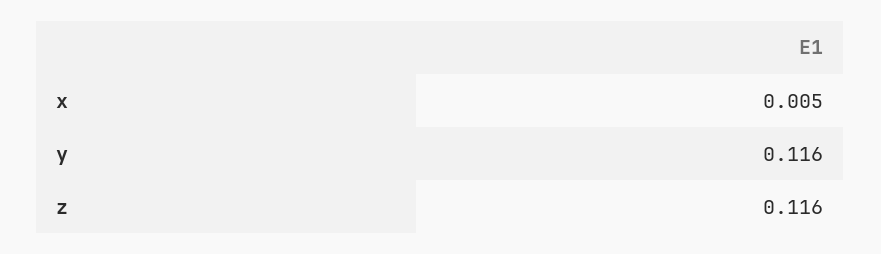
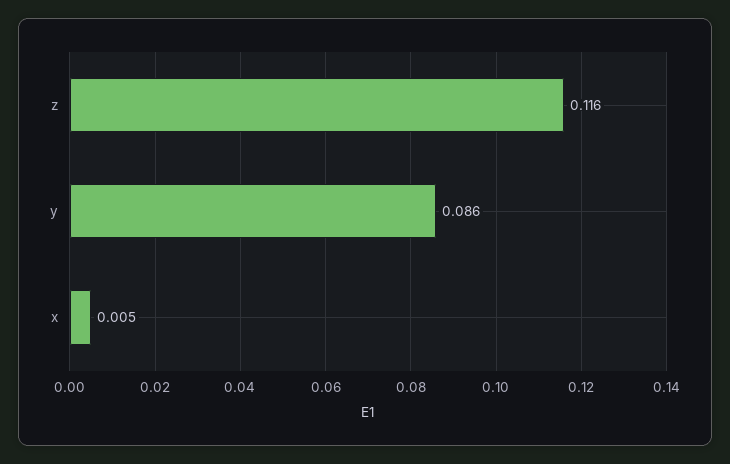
  {
    "x": 0.005,
-   "y": 0.116,
+   "y": 0.086,
    "z": 0.116
  }

